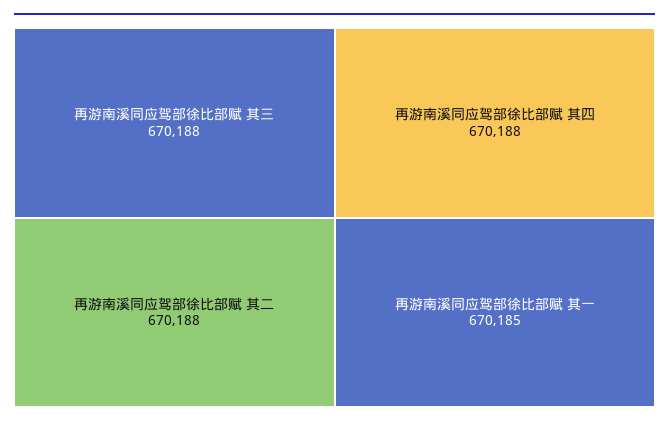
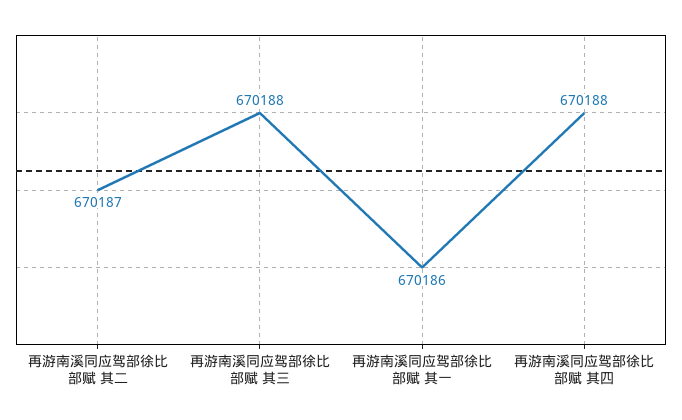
  {
    "再游南溪同应驾部徐比部赋 其三": 670188,
-   "再游南溪同应驾部徐比部赋 其二": 670188,
+   "再游南溪同应驾部徐比部赋 其二": 670187,
    "再游南溪同应驾部徐比部赋 其四": 670188,
-   "再游南溪同应驾部徐比部赋 其一": 670185
+   "再游南溪同应驾部徐比部赋 其一": 670186
  }

